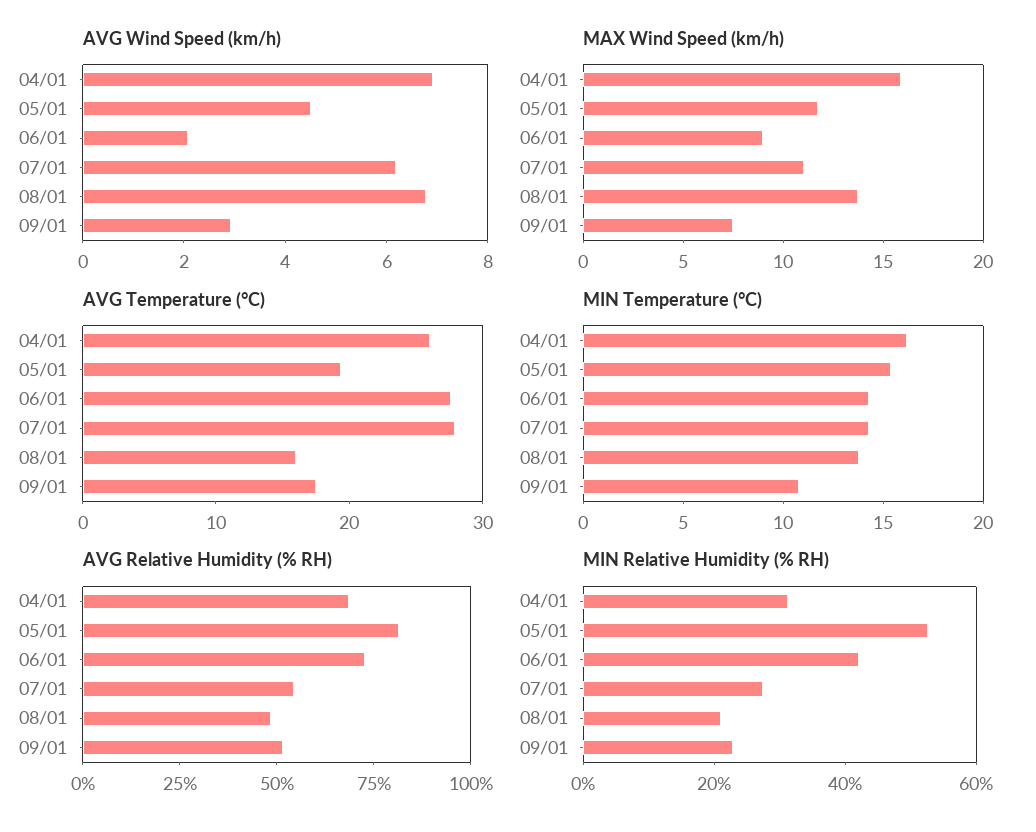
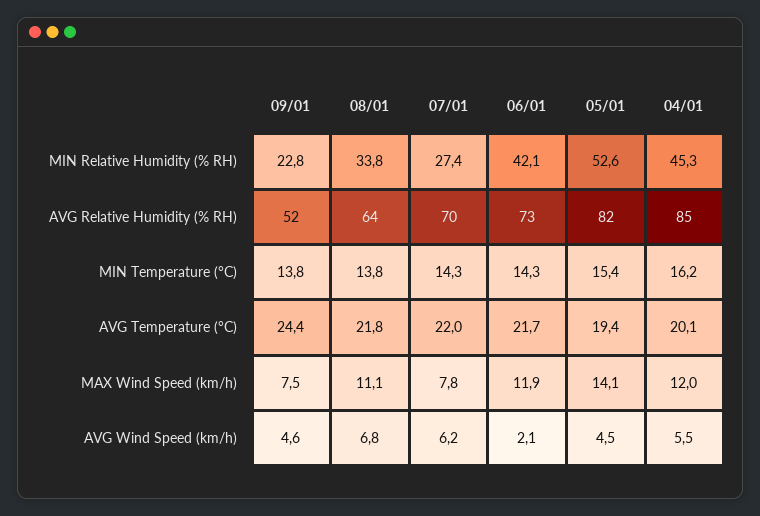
  {
    "AVG Wind Speed (km/h)": {
-     "04/01": 7,
+     "04/01": 5.5,
      "05/01": 4.5,
      "06/01": 2.1,
      "07/01": 6.2,
      "08/01": 6.8,
-     "09/01": 3
+     "09/01": 4.6
    },
    "MAX Wind Speed (km/h)": {
-     "04/01": 16,
+     "04/01": 12,
-     "05/01": 12,
+     "05/01": 14.1,
-     "06/01": 9,
+     "06/01": 11.9,
-     "07/01": 11,
+     "07/01": 7.8,
-     "08/01": 14,
+     "08/01": 11.1,
      "09/01": 7.5
    },
    "AVG Temperature (°C)": {
-     "04/01": 26,
+     "04/01": 20.1,
      "05/01": 19.4,
-     "06/01": 28,
+     "06/01": 21.7,
-     "07/01": 28,
+     "07/01": 22,
-     "08/01": 16,
+     "08/01": 21.8,
-     "09/01": 18
+     "09/01": 24.4
    },
    "MIN Temperature (°C)": {
      "04/01": 16.2,
      "05/01": 15.4,
      "06/01": 14.3,
      "07/01": 14.3,
      "08/01": 13.8,
-     "09/01": 11
+     "09/01": 13.8
    },
    "AVG Relative Humidity (% RH)": {
-     "04/01": 70,
+     "04/01": 85,
      "05/01": 82,
      "06/01": 73,
-     "07/01": 55,
+     "07/01": 70,
-     "08/01": 50,
+     "08/01": 64,
      "09/01": 52
    },
    "MIN Relative Humidity (% RH)": {
-     "04/01": 30,
+     "04/01": 45.3,
      "05/01": 52.6,
      "06/01": 42.1,
      "07/01": 27.4,
-     "08/01": 20,
+     "08/01": 33.8,
      "09/01": 22.8
    }
  }

